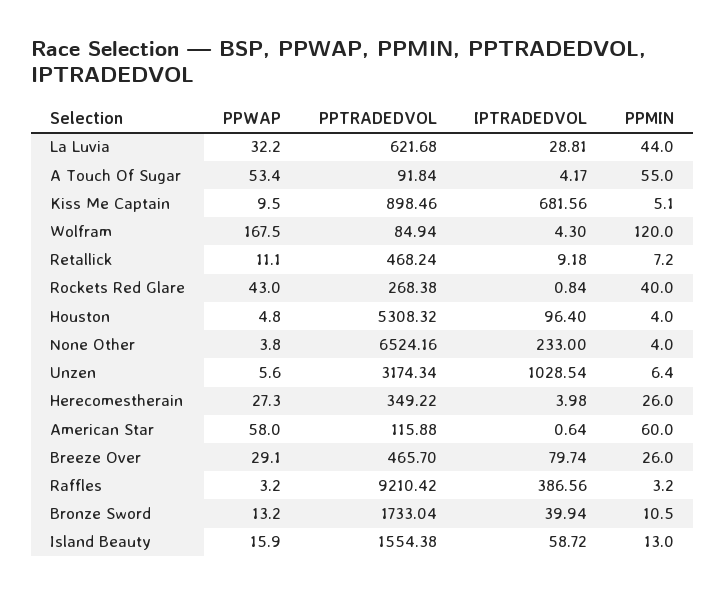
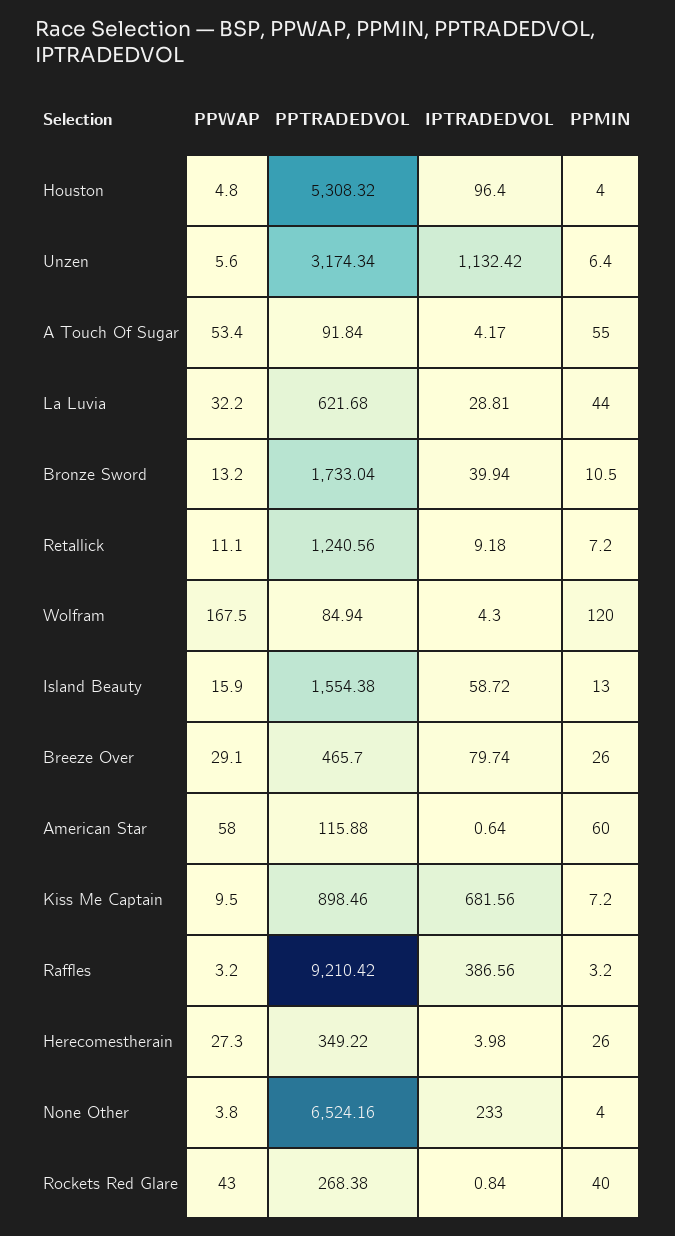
  {
    "PPWAP": {
      "La Luvia": 32.2,
      "A Touch Of Sugar": 53.4,
      "Kiss Me Captain": 9.5,
      "Wolfram": 167.5,
      "Retallick": 11.1,
      "Rockets Red Glare": 43,
      "Houston": 4.8,
      "None Other": 3.8,
      "Unzen": 5.6,
      "Herecomestherain": 27.3,
      "American Star": 58,
      "Breeze Over": 29.1,
      "Raffles": 3.2,
      "Bronze Sword": 13.2,
      "Island Beauty": 15.9
    },
    "PPTRADEDVOL": {
      "La Luvia": 621.68,
      "A Touch Of Sugar": 91.84,
      "Kiss Me Captain": 898.46,
      "Wolfram": 84.94,
-     "Retallick": 468.24,
+     "Retallick": 1240.56,
      "Rockets Red Glare": 268.38,
      "Houston": 5308.32,
      "None Other": 6524.16,
      "Unzen": 3174.34,
      "Herecomestherain": 349.22,
      "American Star": 115.88,
      "Breeze Over": 465.7,
      "Raffles": 9210.42,
      "Bronze Sword": 1733.04,
      "Island Beauty": 1554.38
    },
    "IPTRADEDVOL": {
      "La Luvia": 28.81,
      "A Touch Of Sugar": 4.17,
      "Kiss Me Captain": 681.56,
      "Wolfram": 4.3,
      "Retallick": 9.18,
      "Rockets Red Glare": 0.84,
      "Houston": 96.4,
      "None Other": 233,
-     "Unzen": 1028.54,
+     "Unzen": 1132.42,
      "Herecomestherain": 3.98,
      "American Star": 0.64,
      "Breeze Over": 79.74,
      "Raffles": 386.56,
      "Bronze Sword": 39.94,
      "Island Beauty": 58.72
    },
    "PPMIN": {
      "La Luvia": 44,
      "A Touch Of Sugar": 55,
-     "Kiss Me Captain": 5.1,
+     "Kiss Me Captain": 7.2,
      "Wolfram": 120,
      "Retallick": 7.2,
      "Rockets Red Glare": 40,
      "Houston": 4,
      "None Other": 4,
      "Unzen": 6.4,
      "Herecomestherain": 26,
      "American Star": 60,
      "Breeze Over": 26,
      "Raffles": 3.2,
      "Bronze Sword": 10.5,
      "Island Beauty": 13
    }
  }

